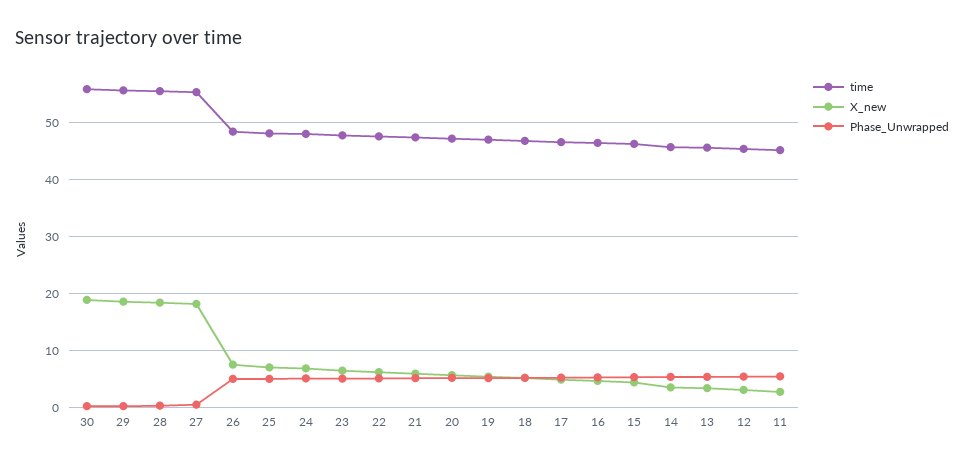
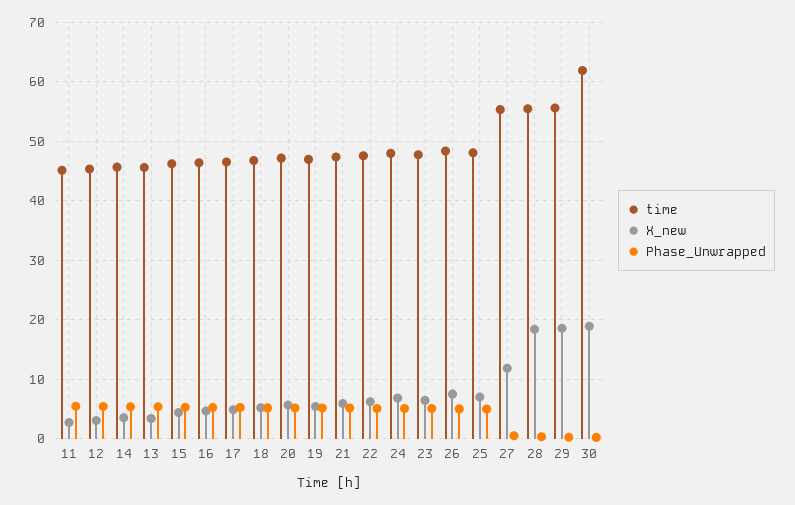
  {
    "time": {
-     "30": 56,
+     "30": 62,
      "29": 56,
      "28": 56,
      "27": 56,
      "26": 48,
      "25": 48,
      "24": 48,
      "23": 48,
      "22": 48,
      "21": 48,
      "20": 48,
      "19": 46,
      "18": 46,
      "17": 46,
      "16": 46,
      "15": 46,
      "14": 46,
      "13": 46,
      "12": 46,
      "11": 46
    },
    "X_new": {
      "30": 18,
      "29": 18,
      "28": 18,
-     "27": 18,
+     "27": 12,
      "26": 8,
      "25": 8,
      "24": 6,
      "23": 6,
      "22": 6,
      "21": 6,
      "20": 6,
      "19": 6,
      "18": 6,
      "17": 4,
      "16": 4,
      "15": 4,
      "14": 4,
      "13": 4,
      "12": 4,
      "11": 2
    },
    "Phase_Unwrapped": {
      "30": 0,
      "29": 0,
      "28": 0,
      "27": 0,
      "26": 6,
      "25": 6,
      "24": 6,
      "23": 6,
      "22": 6,
      "21": 6,
      "20": 6,
      "19": 6,
      "18": 6,
      "17": 6,
      "16": 6,
      "15": 6,
      "14": 6,
      "13": 6,
      "12": 6,
      "11": 6
    }
  }

